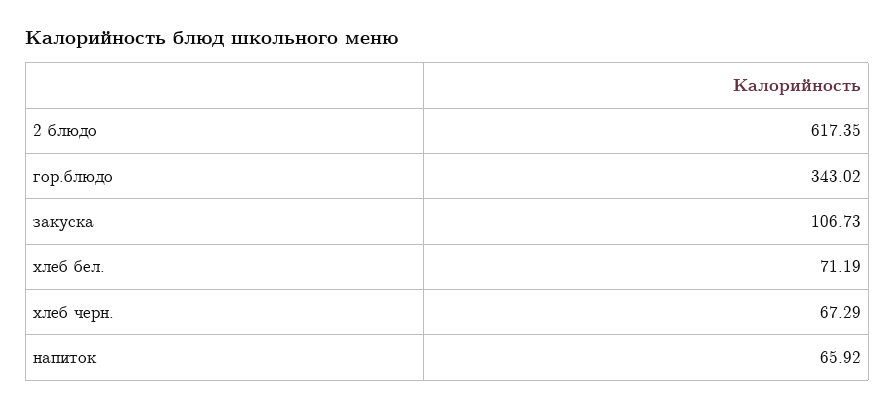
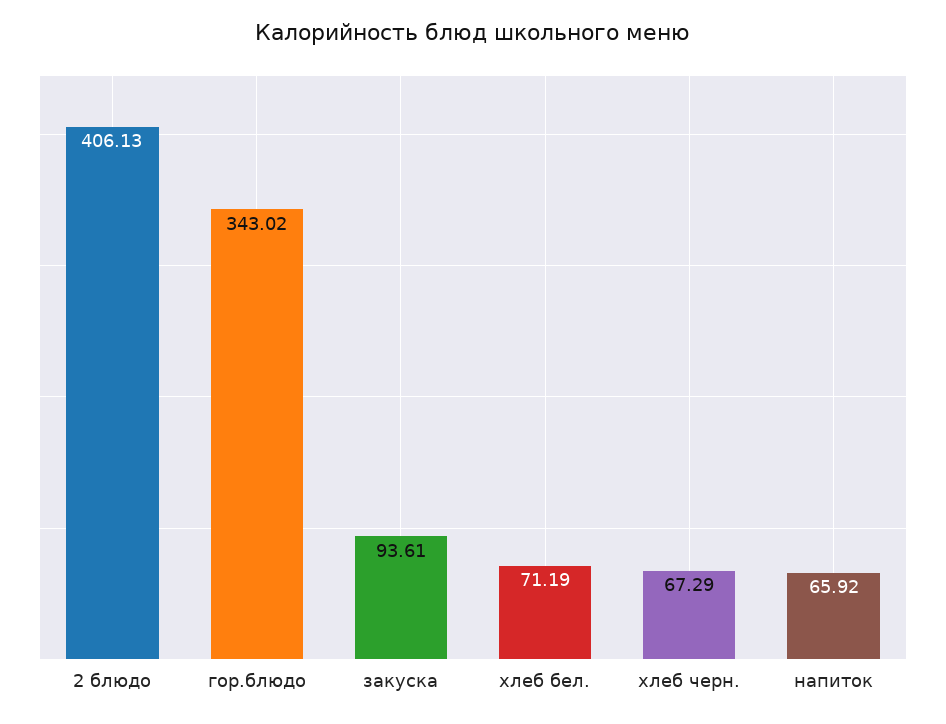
  {
-   "2 блюдо": 617.35,
+   "2 блюдо": 406.13,
    "гор.блюдо": 343.02,
-   "закуска": 106.73,
+   "закуска": 93.61,
    "хлеб бел.": 71.19,
    "хлеб черн.": 67.29,
    "напиток": 65.92
  }

